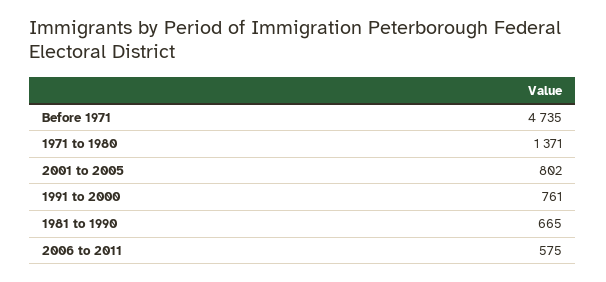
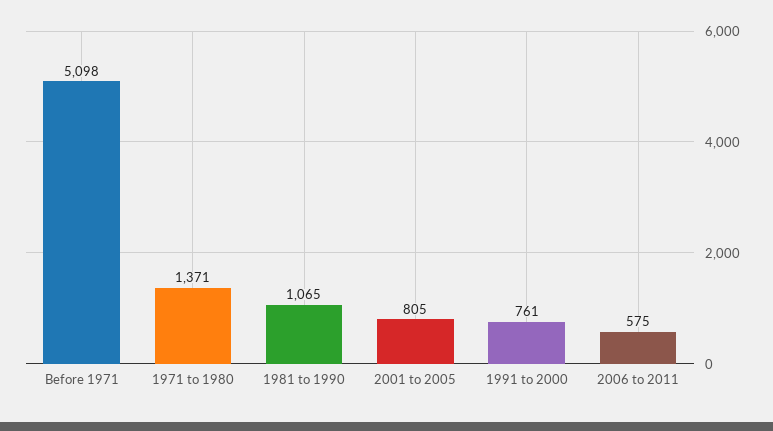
  {
-   "Before 1971": 4735,
+   "Before 1971": 5098,
    "1971 to 1980": 1371,
-   "2001 to 2005": 802,
+   "2001 to 2005": 805,
    "1991 to 2000": 761,
-   "1981 to 1990": 665,
+   "1981 to 1990": 1065,
    "2006 to 2011": 575
  }

